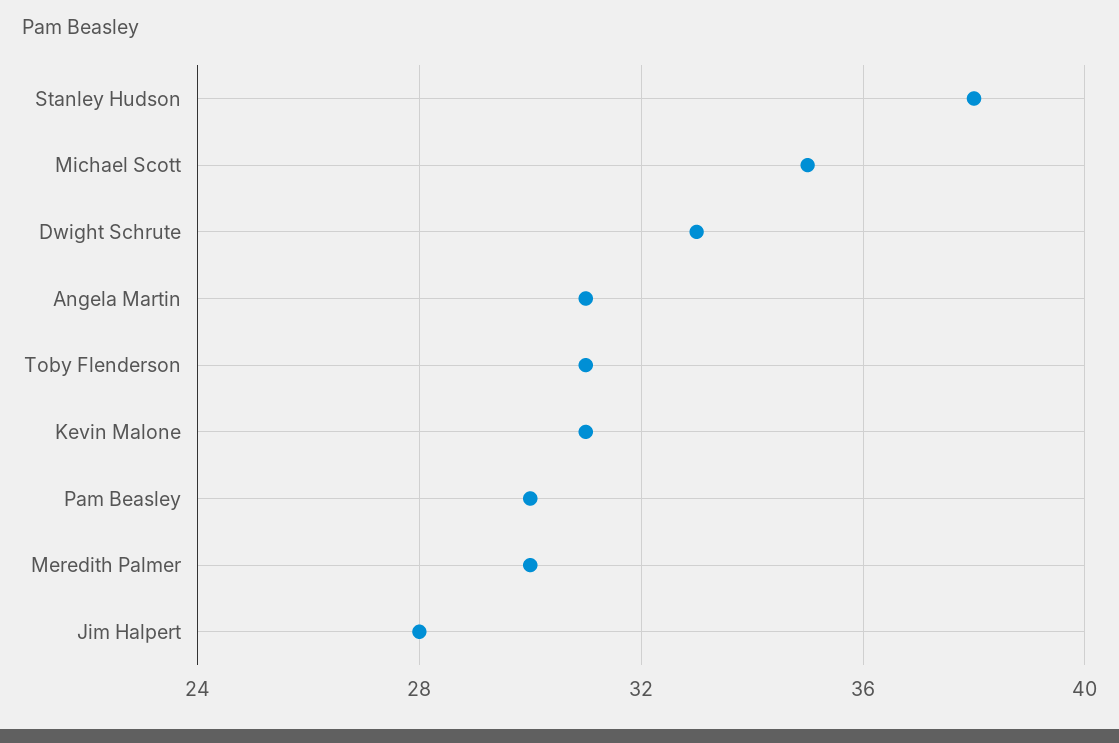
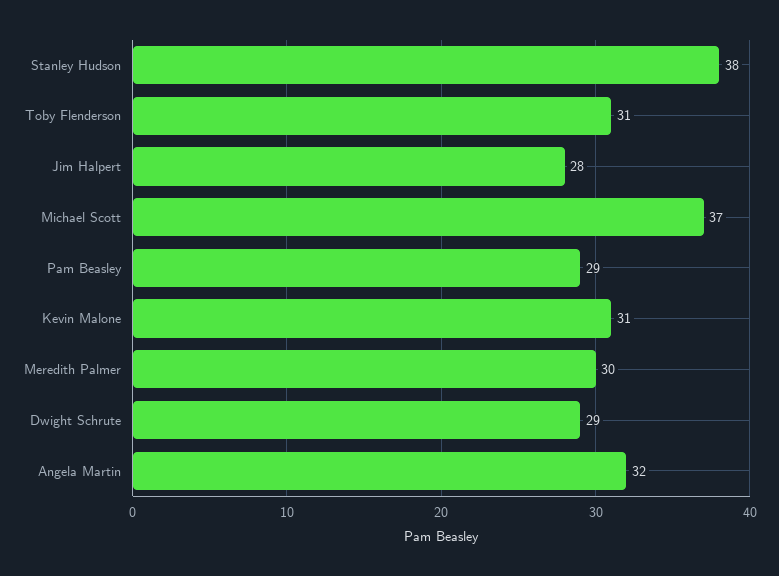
  {
    "Stanley Hudson": 38,
-   "Michael Scott": 35,
+   "Michael Scott": 37,
-   "Dwight Schrute": 33,
+   "Dwight Schrute": 29,
-   "Angela Martin": 31,
+   "Angela Martin": 32,
    "Toby Flenderson": 31,
    "Kevin Malone": 31,
-   "Pam Beasley": 30,
+   "Pam Beasley": 29,
    "Meredith Palmer": 30,
    "Jim Halpert": 28
  }

